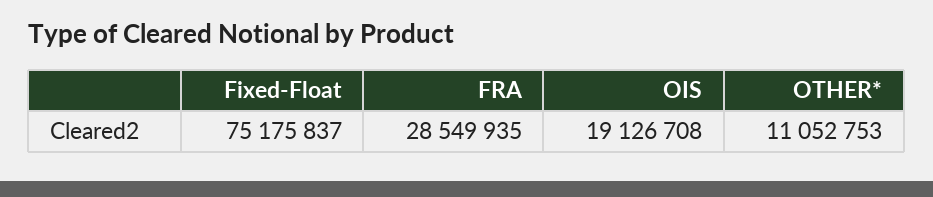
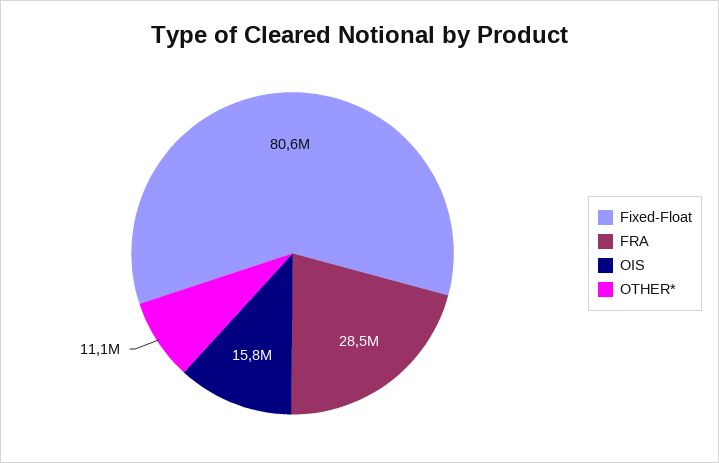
  {
-   "Fixed-Float": 75175837,
+   "Fixed-Float": 80600000,
    "FRA": 28549935,
-   "OIS": 19126708,
+   "OIS": 15800000,
    "OTHER*": 11052753
  }

